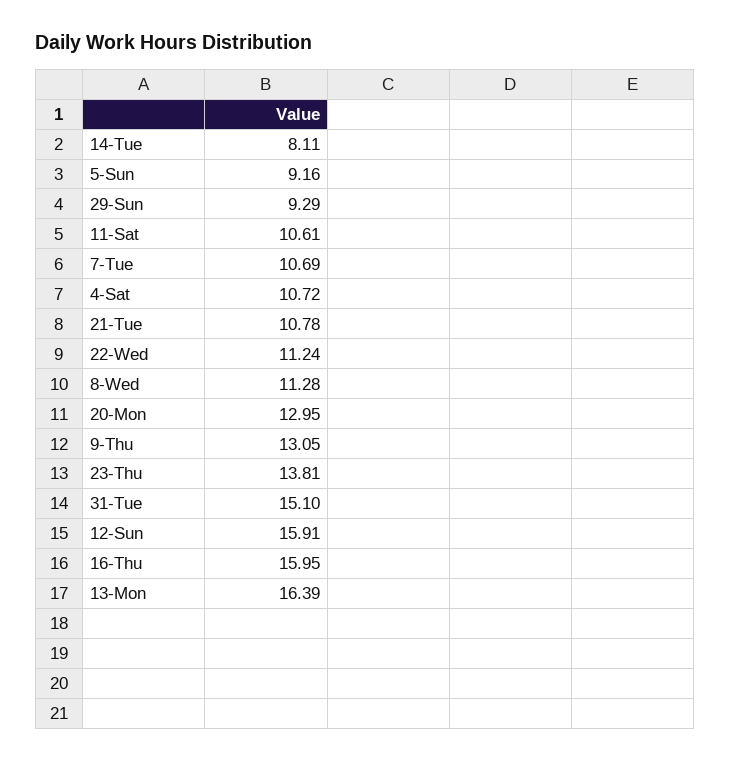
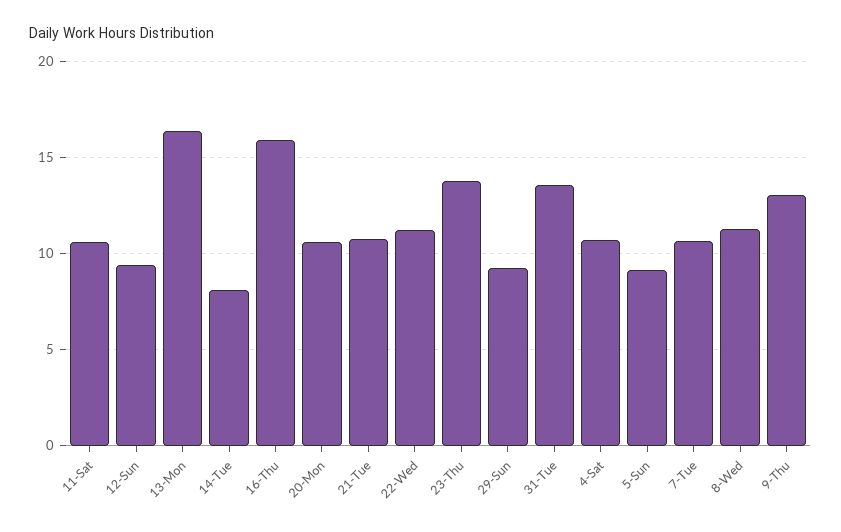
  {
    "14-Tue": 8.11,
    "5-Sun": 9.16,
    "29-Sun": 9.29,
    "11-Sat": 10.61,
    "7-Tue": 10.69,
    "4-Sat": 10.72,
    "21-Tue": 10.78,
    "22-Wed": 11.24,
    "8-Wed": 11.28,
-   "20-Mon": 12.95,
+   "20-Mon": 10.5,
    "9-Thu": 13.05,
    "23-Thu": 13.81,
-   "31-Tue": 15.1,
+   "31-Tue": 13.5,
-   "12-Sun": 15.91,
+   "12-Sun": 9.5,
    "16-Thu": 15.95,
    "13-Mon": 16.39
  }

